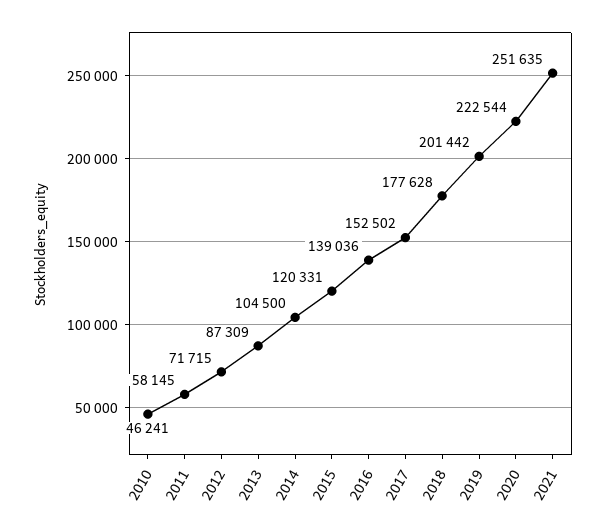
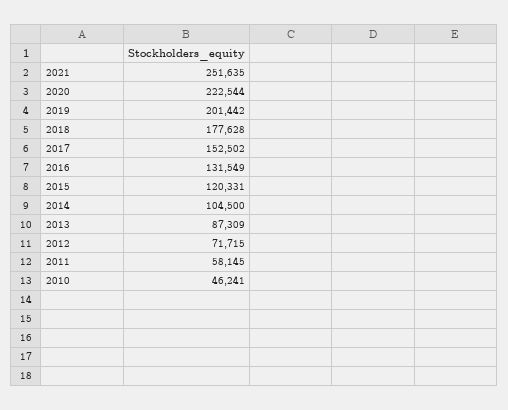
  {
    "2010": 46241,
    "2011": 58145,
    "2012": 71715,
    "2013": 87309,
    "2014": 104500,
    "2015": 120331,
-   "2016": 139036,
+   "2016": 131549,
    "2017": 152502,
    "2018": 177628,
    "2019": 201442,
    "2020": 222544,
    "2021": 251635
  }

